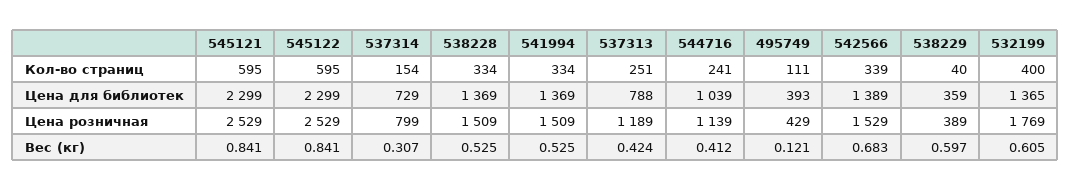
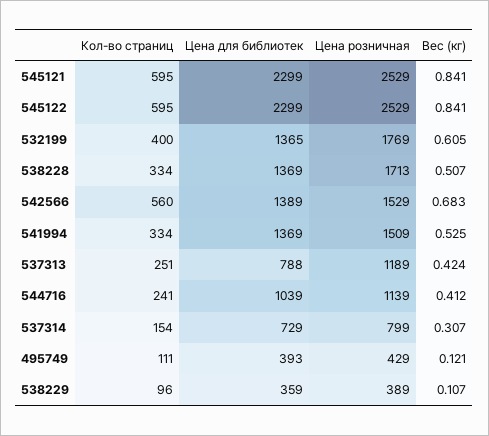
  {
    "545121": {
      "Кол-во страниц": 595,
      "Цена для библиотек": 2299,
      "Цена розничная": 2529,
      "Вес (кг)": 0.841
    },
    "545122": {
      "Кол-во страниц": 595,
      "Цена для библиотек": 2299,
      "Цена розничная": 2529,
      "Вес (кг)": 0.841
    },
    "537314": {
      "Кол-во страниц": 154,
      "Цена для библиотек": 729,
      "Цена розничная": 799,
      "Вес (кг)": 0.307
    },
    "538228": {
      "Кол-во страниц": 334,
      "Цена для библиотек": 1369,
-     "Цена розничная": 1509,
+     "Цена розничная": 1713,
-     "Вес (кг)": 0.525
+     "Вес (кг)": 0.507
    },
    "541994": {
      "Кол-во страниц": 334,
      "Цена для библиотек": 1369,
      "Цена розничная": 1509,
      "Вес (кг)": 0.525
    },
    "537313": {
      "Кол-во страниц": 251,
      "Цена для библиотек": 788,
      "Цена розничная": 1189,
      "Вес (кг)": 0.424
    },
    "544716": {
      "Кол-во страниц": 241,
      "Цена для библиотек": 1039,
      "Цена розничная": 1139,
      "Вес (кг)": 0.412
    },
    "495749": {
      "Кол-во страниц": 111,
      "Цена для библиотек": 393,
      "Цена розничная": 429,
      "Вес (кг)": 0.121
    },
    "542566": {
-     "Кол-во страниц": 339,
+     "Кол-во страниц": 560,
      "Цена для библиотек": 1389,
      "Цена розничная": 1529,
      "Вес (кг)": 0.683
    },
    "538229": {
-     "Кол-во страниц": 40,
+     "Кол-во страниц": 96,
      "Цена для библиотек": 359,
      "Цена розничная": 389,
-     "Вес (кг)": 0.597
+     "Вес (кг)": 0.107
    },
    "532199": {
      "Кол-во страниц": 400,
      "Цена для библиотек": 1365,
      "Цена розничная": 1769,
      "Вес (кг)": 0.605
    }
  }

